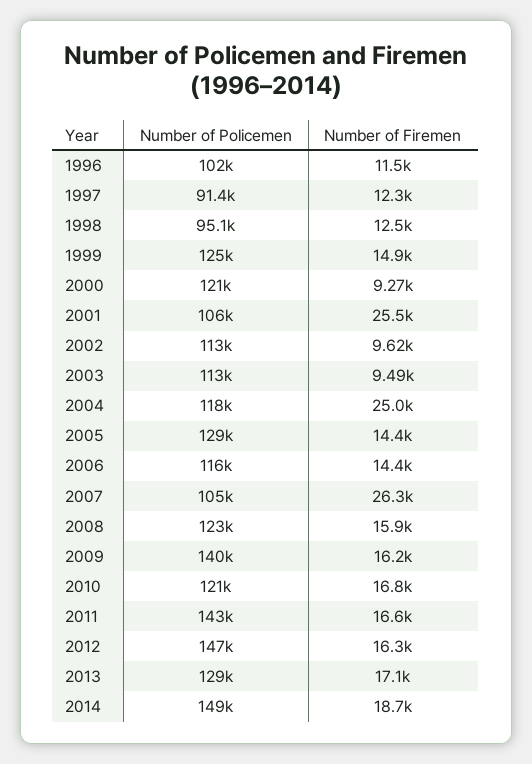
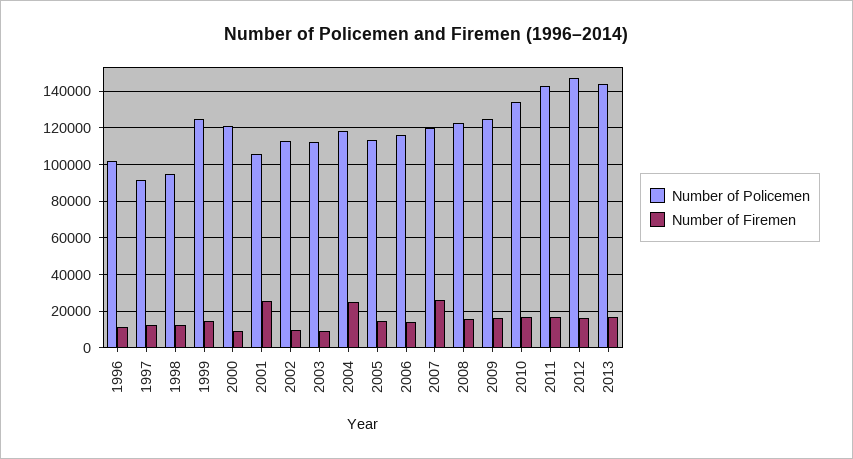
  {
    "Number of Policemen": {
      "1996": 102000,
      "1997": 91400,
      "1998": 95100,
      "1999": 125000,
      "2000": 121000,
      "2001": 106000,
      "2002": 113000,
      "2003": 113000,
      "2004": 118000,
-     "2005": 129000,
+     "2005": 115000,
      "2006": 116000,
-     "2007": 105000,
+     "2007": 120000,
      "2008": 123000,
-     "2009": 140000,
+     "2009": 125000,
-     "2010": 121000,
+     "2010": 135000,
      "2011": 143000,
      "2012": 147000,
-     "2013": 129000,
+     "2013": 145000
-     "2014": 149000
    },
    "Number of Firemen": {
      "1996": 11500,
      "1997": 12300,
      "1998": 12500,
      "1999": 14900,
      "2000": 9270,
      "2001": 25500,
      "2002": 9620,
      "2003": 9490,
      "2004": 25000,
      "2005": 14400,
      "2006": 14400,
      "2007": 26300,
      "2008": 15900,
      "2009": 16200,
      "2010": 16800,
      "2011": 16600,
      "2012": 16300,
-     "2013": 17100,
+     "2013": 17100
-     "2014": 18700
    }
  }

